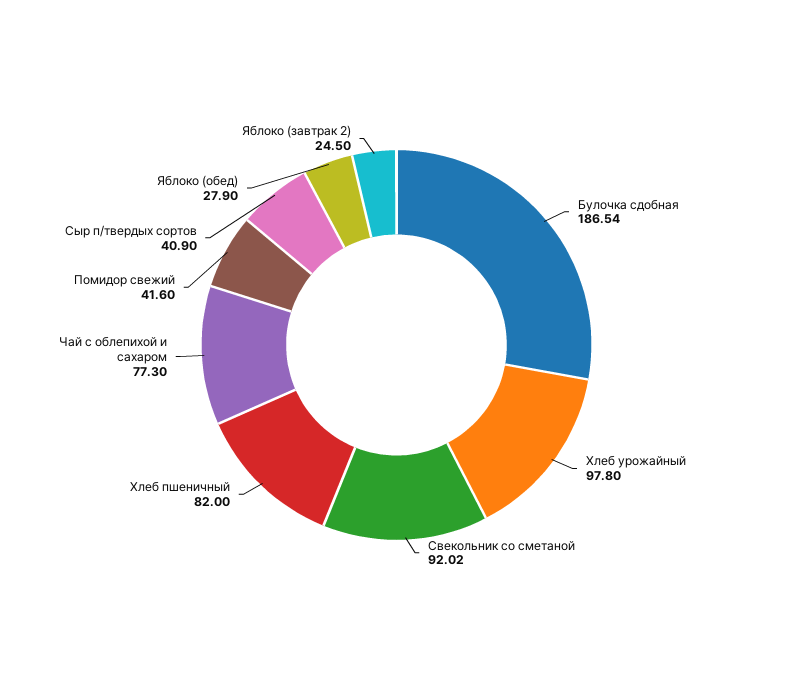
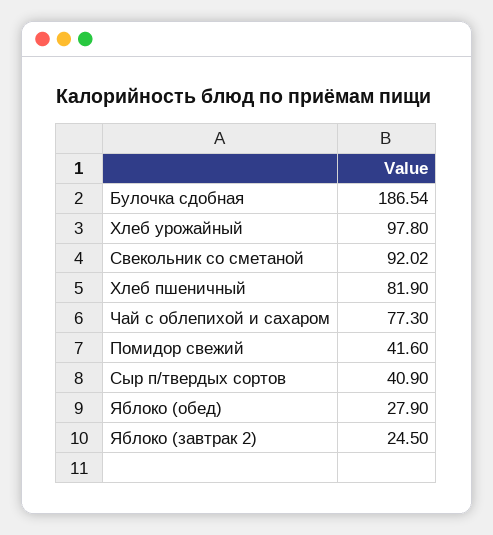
  {
    "Булочка сдобная": 186.54,
    "Хлеб урожайный": 97.8,
    "Свекольник со сметаной": 92.02,
-   "Хлеб пшеничный": 82,
+   "Хлеб пшеничный": 81.9,
    "Чай с облепихой и сахаром": 77.3,
    "Помидор свежий": 41.6,
    "Сыр п/твердых сортов": 40.9,
    "Яблоко (обед)": 27.9,
    "Яблоко (завтрак 2)": 24.5
  }

